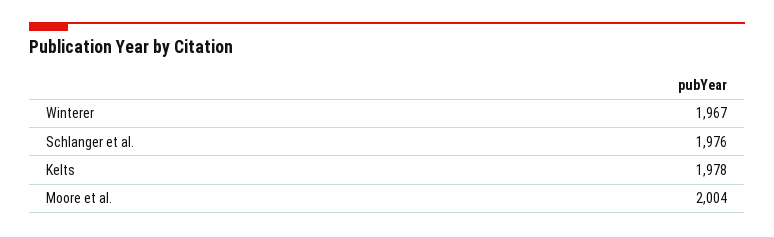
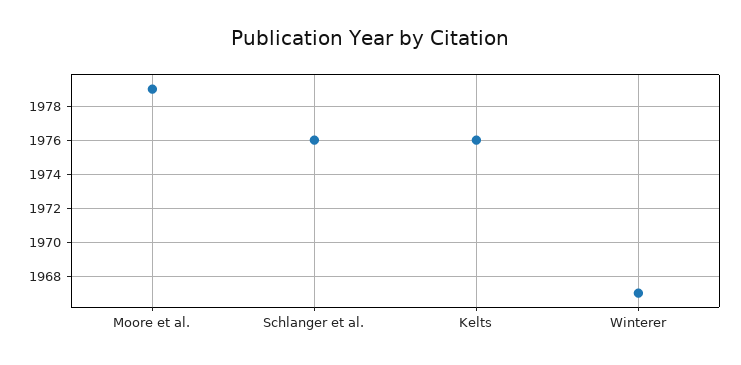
  {
    "Winterer": 1967,
    "Schlanger et al.": 1976,
-   "Kelts": 1978,
+   "Kelts": 1976,
-   "Moore et al.": 2004
+   "Moore et al.": 1979
  }

